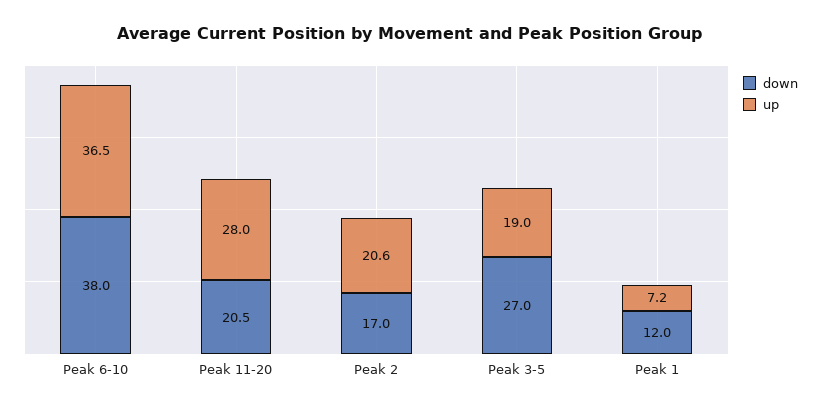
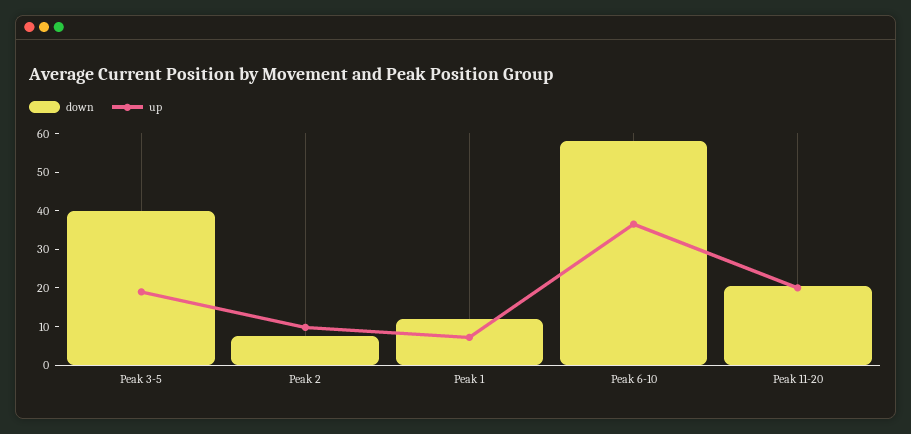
  {
    "down": {
-     "Peak 6-10": 38,
+     "Peak 6-10": 57.5,
      "Peak 11-20": 20.5,
-     "Peak 2": 17,
+     "Peak 2": 7.5,
-     "Peak 3-5": 27,
+     "Peak 3-5": 40,
      "Peak 1": 12
    },
    "up": {
      "Peak 6-10": 36.5,
-     "Peak 11-20": 28,
+     "Peak 11-20": 20,
-     "Peak 2": 20.6,
+     "Peak 2": 10,
      "Peak 3-5": 19,
      "Peak 1": 7.2
    }
  }

